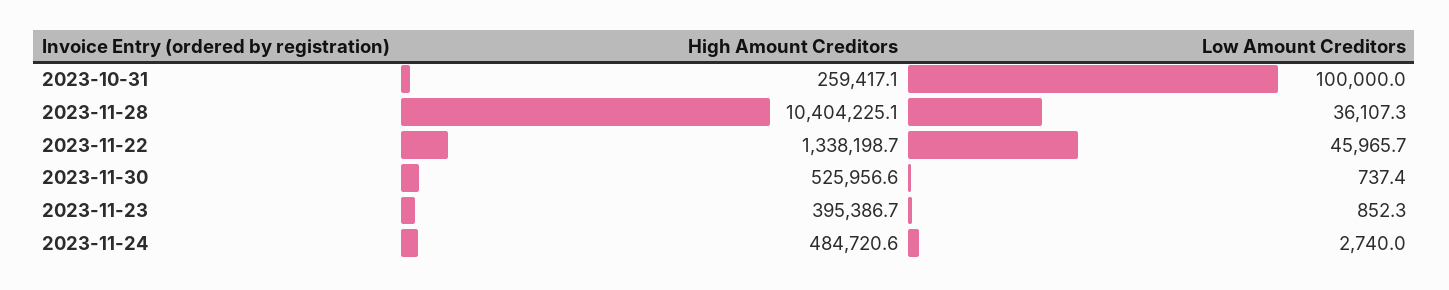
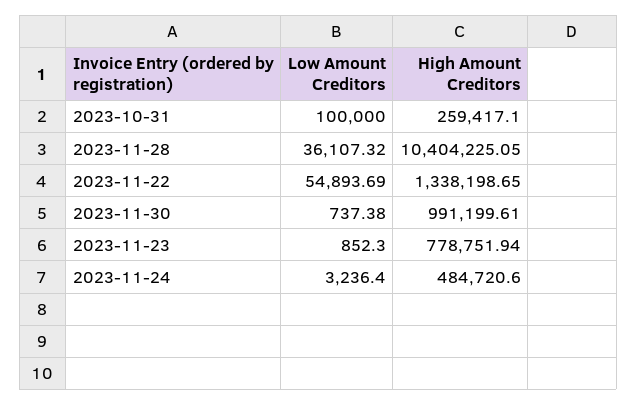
  {
    "High Amount Creditors": {
      "2023-10-31": 259417.1,
      "2023-11-28": 10404225.05,
      "2023-11-22": 1338198.65,
-     "2023-11-30": 525956.6,
+     "2023-11-30": 991199.61,
-     "2023-11-23": 395386.7,
+     "2023-11-23": 778751.94,
      "2023-11-24": 484720.6
    },
    "Low Amount Creditors": {
      "2023-10-31": 100000,
      "2023-11-28": 36107.32,
-     "2023-11-22": 45965.7,
+     "2023-11-22": 54893.69,
      "2023-11-30": 737.38,
      "2023-11-23": 852.3,
-     "2023-11-24": 2740
+     "2023-11-24": 3236.4
    }
  }

